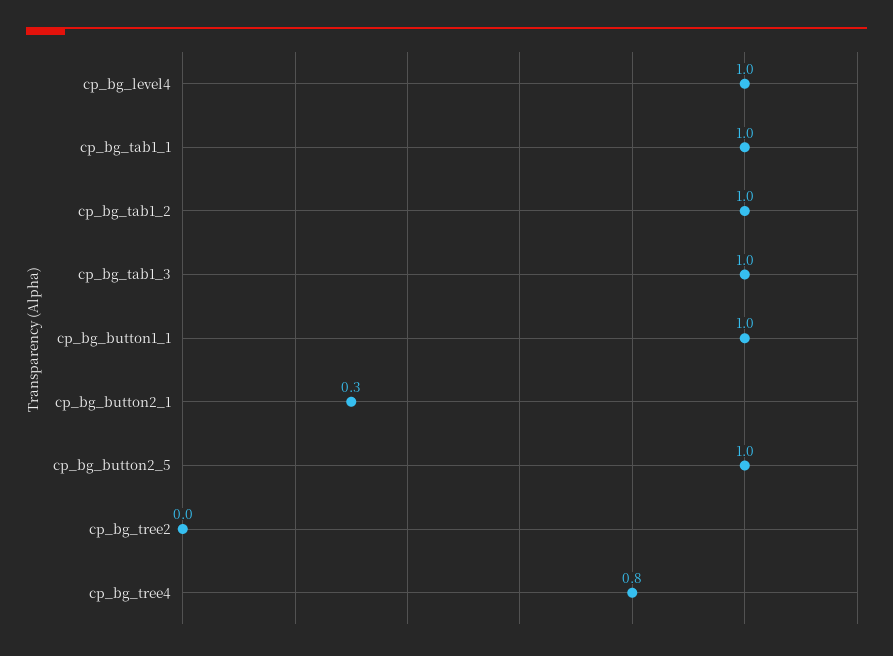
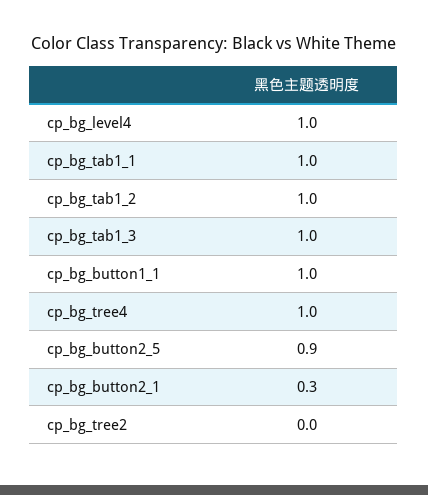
  {
    "cp_bg_level4": 1,
    "cp_bg_tab1_1": 1,
    "cp_bg_tab1_2": 1,
    "cp_bg_tab1_3": 1,
    "cp_bg_button1_1": 1,
    "cp_bg_button2_1": 0.3,
-   "cp_bg_button2_5": 1,
+   "cp_bg_button2_5": 0.9,
    "cp_bg_tree2": 0,
-   "cp_bg_tree4": 0.8
+   "cp_bg_tree4": 1
  }

